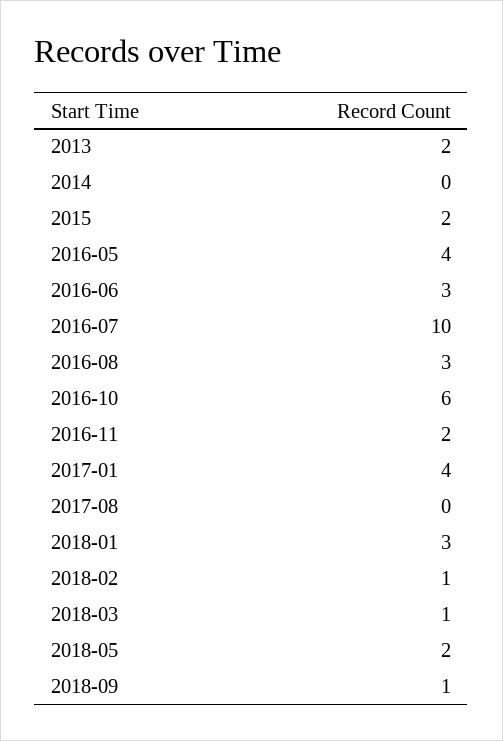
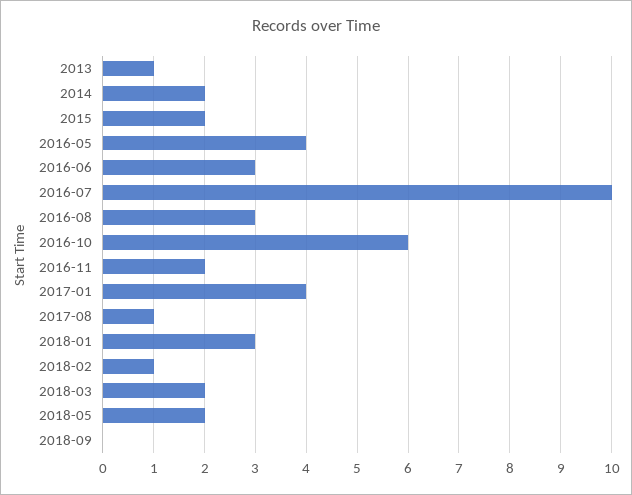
  {
-   "2013": 2,
+   "2013": 1,
-   "2014": 0,
+   "2014": 2,
    "2015": 2,
    "2016-05": 4,
    "2016-06": 3,
    "2016-07": 10,
    "2016-08": 3,
    "2016-10": 6,
    "2016-11": 2,
    "2017-01": 4,
-   "2017-08": 0,
+   "2017-08": 1,
    "2018-01": 3,
    "2018-02": 1,
-   "2018-03": 1,
+   "2018-03": 2,
    "2018-05": 2,
-   "2018-09": 1
+   "2018-09": 0
  }

